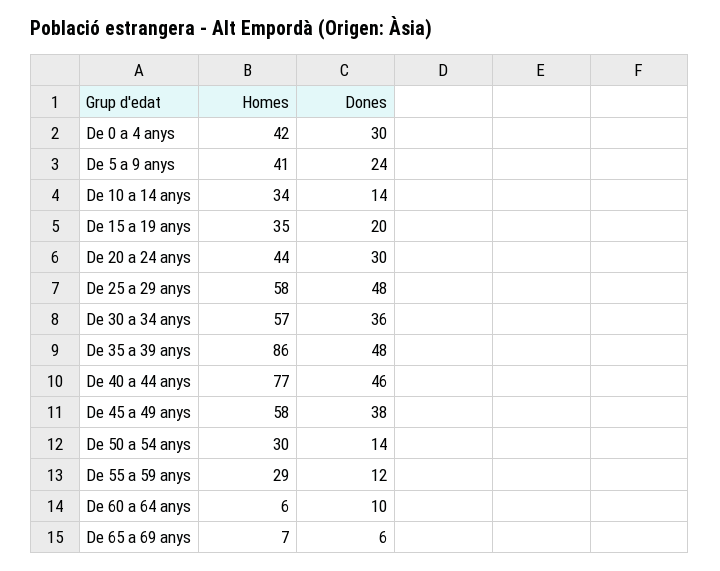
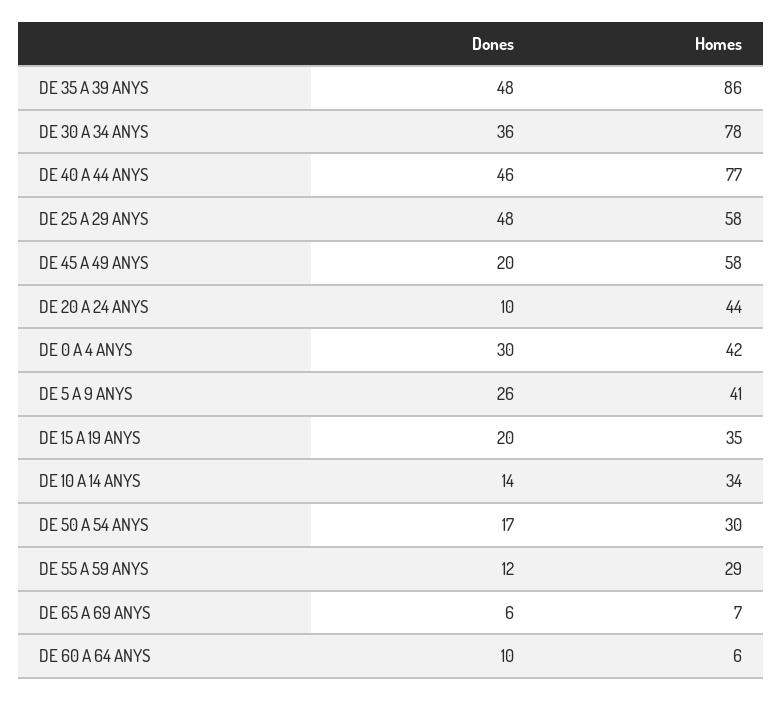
  {
    "Homes": {
      "De 0 a 4 anys": 42,
      "De 5 a 9 anys": 41,
      "De 10 a 14 anys": 34,
      "De 15 a 19 anys": 35,
      "De 20 a 24 anys": 44,
      "De 25 a 29 anys": 58,
-     "De 30 a 34 anys": 57,
+     "De 30 a 34 anys": 78,
      "De 35 a 39 anys": 86,
      "De 40 a 44 anys": 77,
      "De 45 a 49 anys": 58,
      "De 50 a 54 anys": 30,
      "De 55 a 59 anys": 29,
      "De 60 a 64 anys": 6,
      "De 65 a 69 anys": 7
    },
    "Dones": {
      "De 0 a 4 anys": 30,
-     "De 5 a 9 anys": 24,
+     "De 5 a 9 anys": 26,
      "De 10 a 14 anys": 14,
      "De 15 a 19 anys": 20,
-     "De 20 a 24 anys": 30,
+     "De 20 a 24 anys": 10,
      "De 25 a 29 anys": 48,
      "De 30 a 34 anys": 36,
      "De 35 a 39 anys": 48,
      "De 40 a 44 anys": 46,
-     "De 45 a 49 anys": 38,
+     "De 45 a 49 anys": 20,
-     "De 50 a 54 anys": 14,
+     "De 50 a 54 anys": 17,
      "De 55 a 59 anys": 12,
      "De 60 a 64 anys": 10,
      "De 65 a 69 anys": 6
    }
  }

